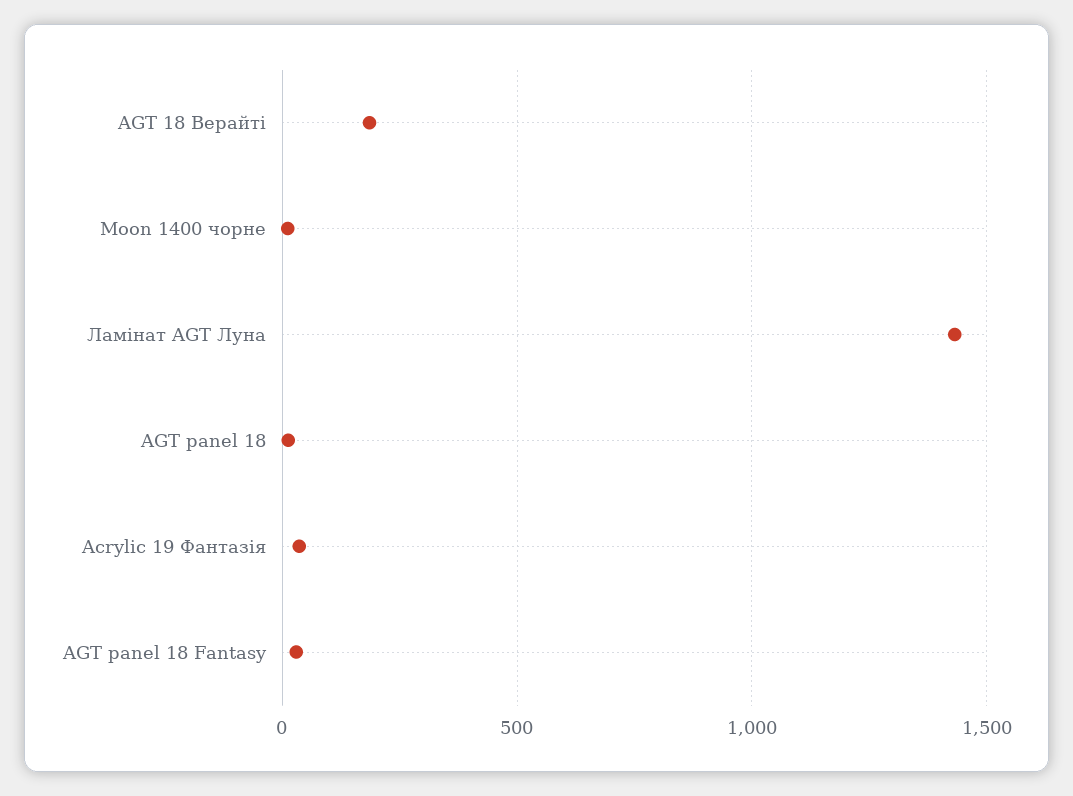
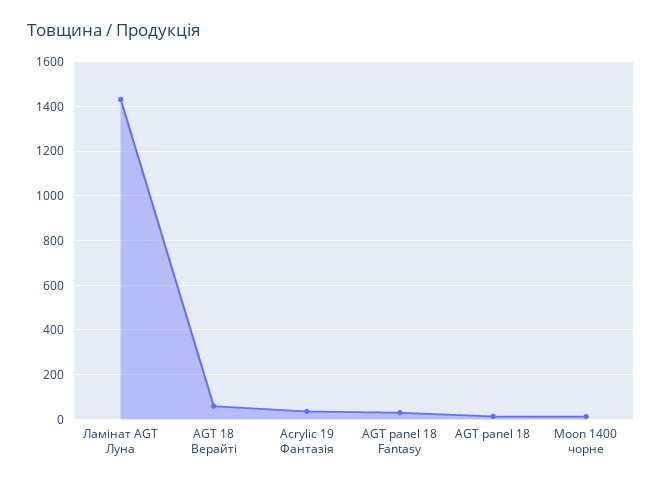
  {
-   "AGT 18 Верайті": 200,
+   "AGT 18 Верайті": 50,
    "Moon 1400 чорне": 0,
    "Ламінат AGT Луна": 1450,
    "AGT panel 18": 0,
    "Acrylic 19 Фантазія": 50,
    "AGT panel 18 Fantasy": 50
  }

